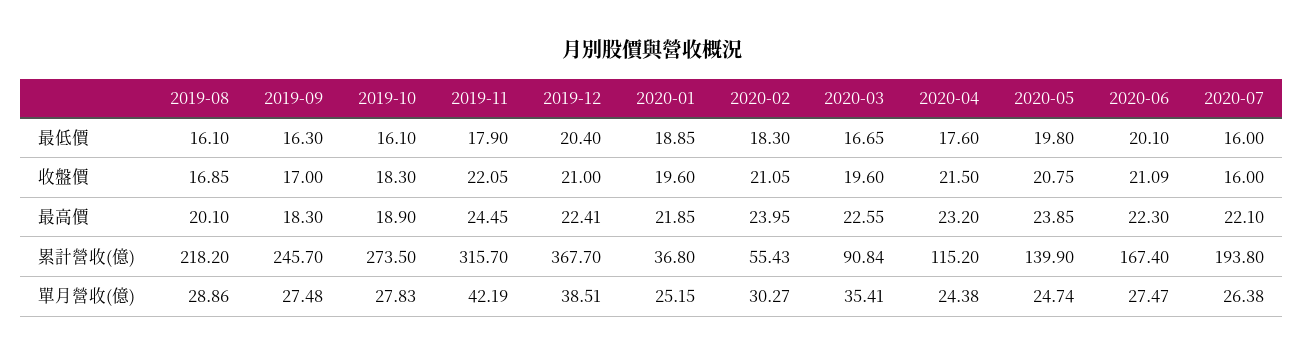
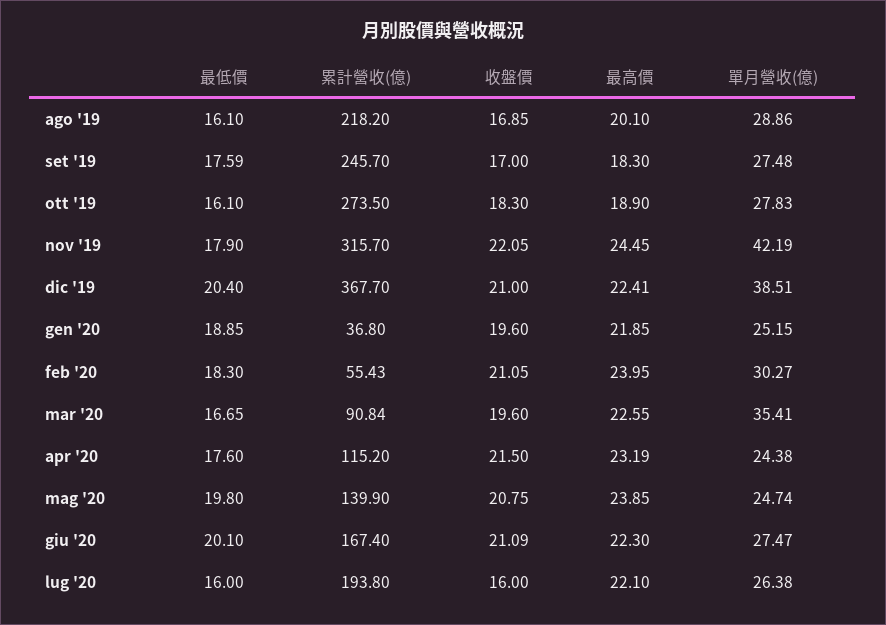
  {
    "2019-08": {
      "最低價": 16.1,
      "收盤價": 16.85,
      "最高價": 20.1,
      "累計營收(億)": 218.2,
      "單月營收(億)": 28.86
    },
    "2019-09": {
-     "最低價": 16.3,
+     "最低價": 17.59,
      "收盤價": 17,
      "最高價": 18.3,
      "累計營收(億)": 245.7,
      "單月營收(億)": 27.48
    },
    "2019-10": {
      "最低價": 16.1,
      "收盤價": 18.3,
      "最高價": 18.9,
      "累計營收(億)": 273.5,
      "單月營收(億)": 27.83
    },
    "2019-11": {
      "最低價": 17.9,
      "收盤價": 22.05,
      "最高價": 24.45,
      "累計營收(億)": 315.7,
      "單月營收(億)": 42.19
    },
    "2019-12": {
      "最低價": 20.4,
      "收盤價": 21,
      "最高價": 22.41,
      "累計營收(億)": 367.7,
      "單月營收(億)": 38.51
    },
    "2020-01": {
      "最低價": 18.85,
      "收盤價": 19.6,
      "最高價": 21.85,
      "累計營收(億)": 36.8,
      "單月營收(億)": 25.15
    },
    "2020-02": {
      "最低價": 18.3,
      "收盤價": 21.05,
      "最高價": 23.95,
      "累計營收(億)": 55.43,
      "單月營收(億)": 30.27
    },
    "2020-03": {
      "最低價": 16.65,
      "收盤價": 19.6,
      "最高價": 22.55,
      "累計營收(億)": 90.84,
      "單月營收(億)": 35.41
    },
    "2020-04": {
      "最低價": 17.6,
      "收盤價": 21.5,
-     "最高價": 23.2,
+     "最高價": 23.19,
      "累計營收(億)": 115.2,
      "單月營收(億)": 24.38
    },
    "2020-05": {
      "最低價": 19.8,
      "收盤價": 20.75,
      "最高價": 23.85,
      "累計營收(億)": 139.9,
      "單月營收(億)": 24.74
    },
    "2020-06": {
      "最低價": 20.1,
      "收盤價": 21.09,
      "最高價": 22.3,
      "累計營收(億)": 167.4,
      "單月營收(億)": 27.47
    },
    "2020-07": {
      "最低價": 16,
      "收盤價": 16,
      "最高價": 22.1,
      "累計營收(億)": 193.8,
      "單月營收(億)": 26.38
    }
  }

